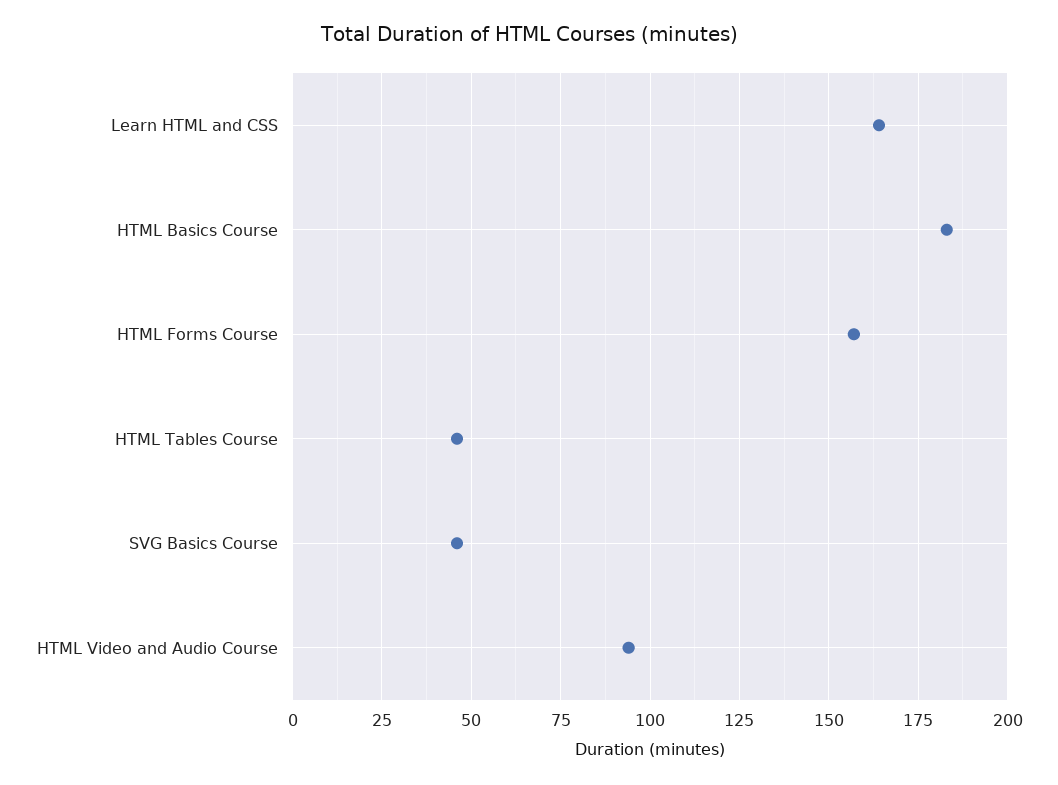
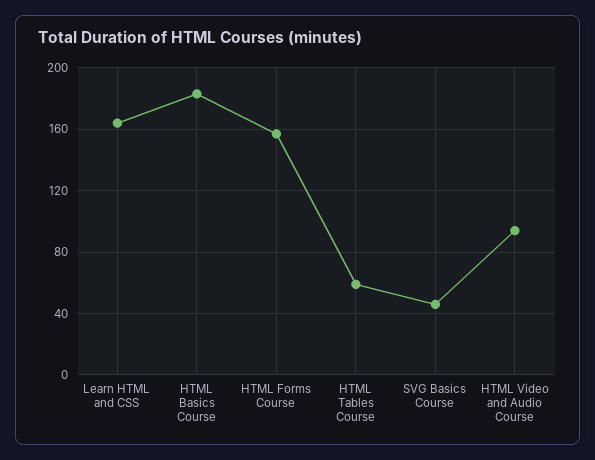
  {
    "Learn HTML and CSS": 165,
    "HTML Basics Course": 185,
    "HTML Forms Course": 155,
-   "HTML Tables Course": 45,
+   "HTML Tables Course": 60,
    "SVG Basics Course": 45,
    "HTML Video and Audio Course": 95
  }

